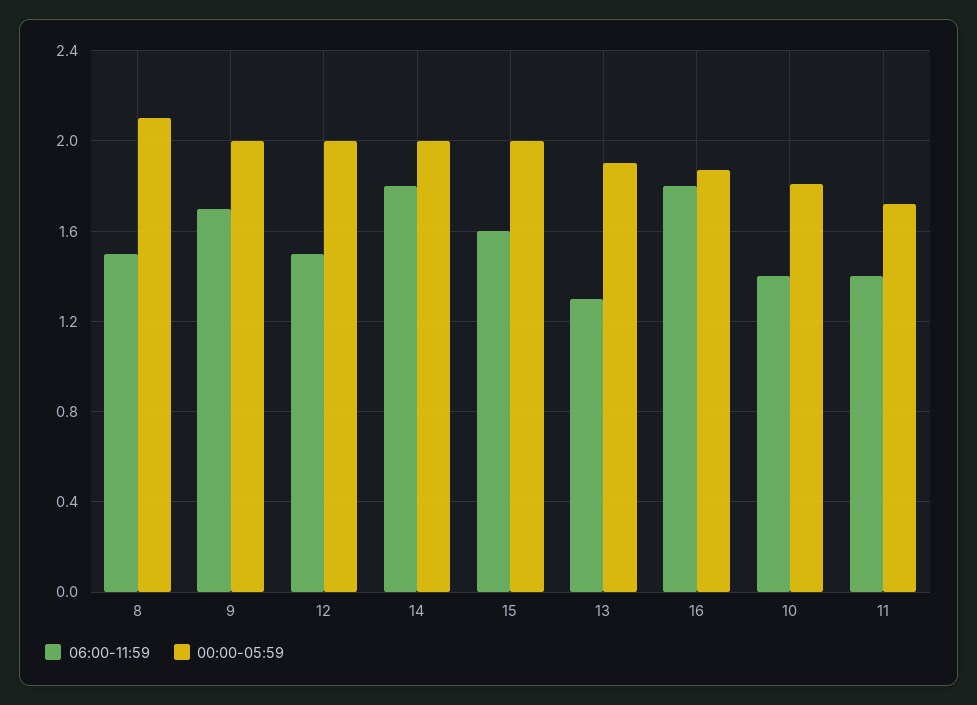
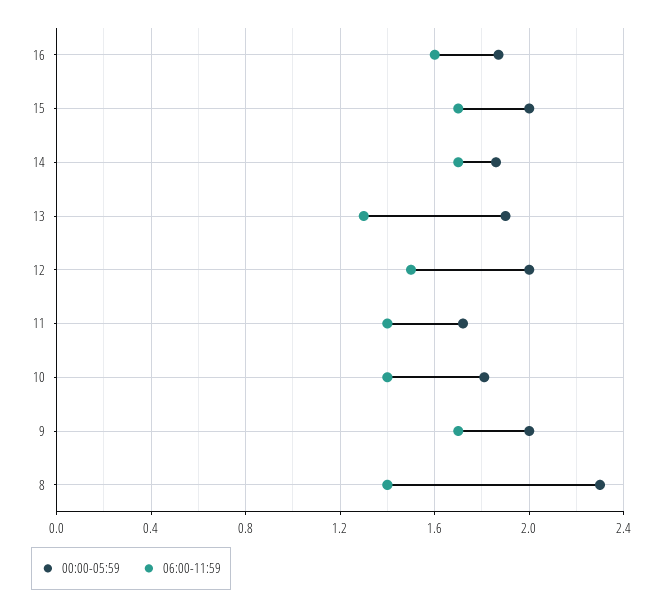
  {
    "06:00-11:59": {
-     "8": 1.5,
+     "8": 1.4,
      "9": 1.7,
      "12": 1.5,
-     "14": 1.8,
+     "14": 1.7,
-     "15": 1.6,
+     "15": 1.7,
      "13": 1.3,
-     "16": 1.8,
+     "16": 1.6,
      "10": 1.4,
      "11": 1.4
    },
    "00:00-05:59": {
-     "8": 2.1,
+     "8": 2.3,
      "9": 2,
      "12": 2,
-     "14": 2,
+     "14": 1.85,
      "15": 2,
      "13": 1.9,
      "16": 1.85,
      "10": 1.8,
      "11": 1.7
    }
  }

